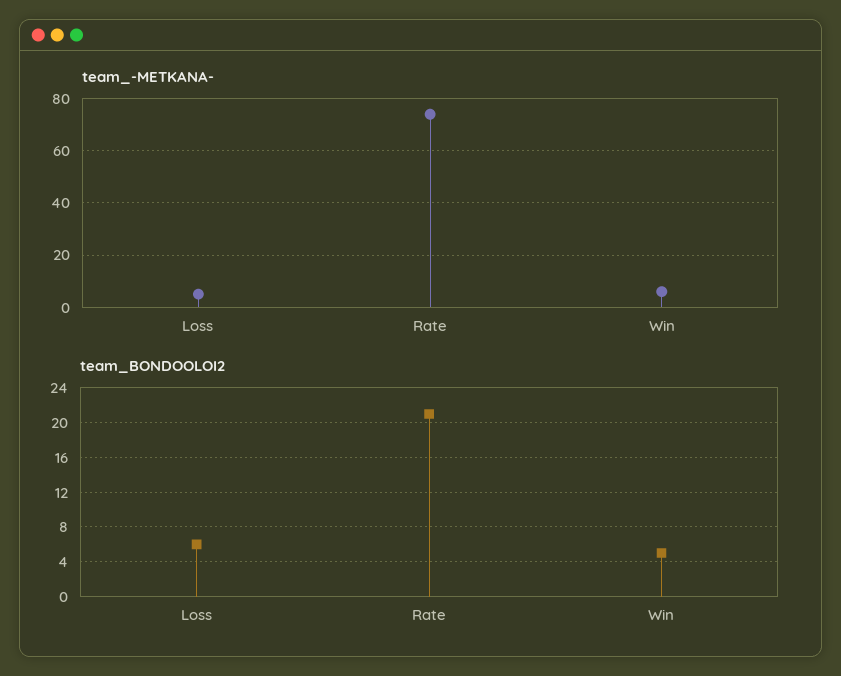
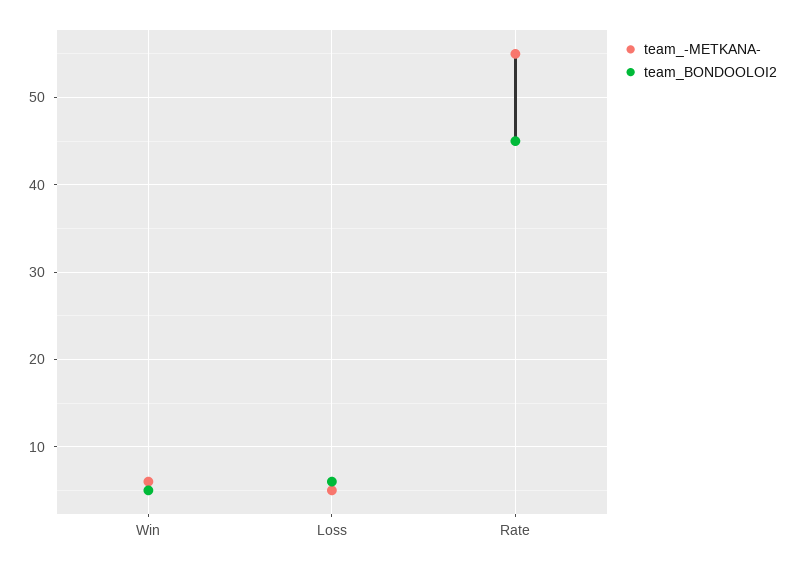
  {
    "team_-METKANA-": {
      "Loss": 5,
-     "Rate": 75,
+     "Rate": 55,
      "Win": 6
    },
    "team_BONDOOLOI2": {
      "Loss": 6,
-     "Rate": 21,
+     "Rate": 45,
      "Win": 5
    }
  }

